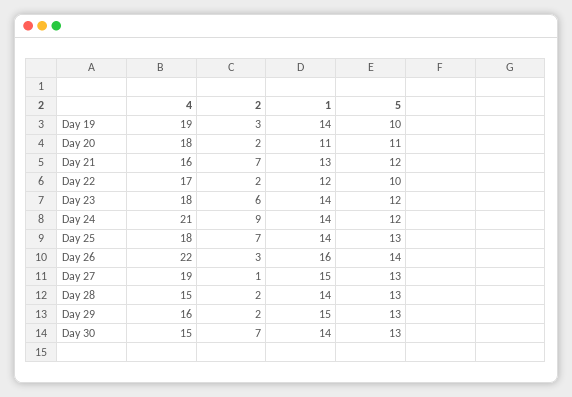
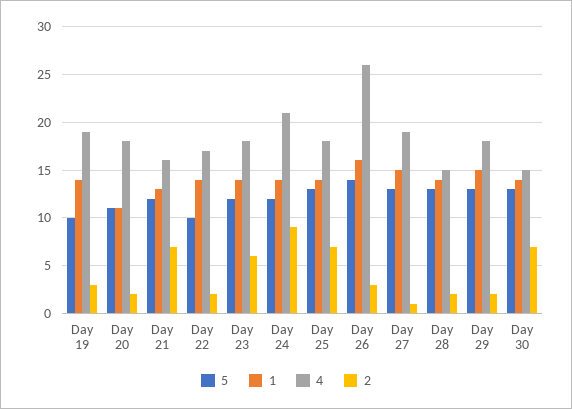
  {
    "4": {
      "Day 19": 19,
      "Day 20": 18,
      "Day 21": 16,
      "Day 22": 17,
      "Day 23": 18,
      "Day 24": 21,
      "Day 25": 18,
-     "Day 26": 22,
+     "Day 26": 26,
      "Day 27": 19,
      "Day 28": 15,
-     "Day 29": 16,
+     "Day 29": 18,
      "Day 30": 15
    },
    "2": {
      "Day 19": 3,
      "Day 20": 2,
      "Day 21": 7,
      "Day 22": 2,
      "Day 23": 6,
      "Day 24": 9,
      "Day 25": 7,
      "Day 26": 3,
      "Day 27": 1,
      "Day 28": 2,
      "Day 29": 2,
      "Day 30": 7
    },
    "1": {
      "Day 19": 14,
      "Day 20": 11,
      "Day 21": 13,
-     "Day 22": 12,
+     "Day 22": 14,
      "Day 23": 14,
      "Day 24": 14,
      "Day 25": 14,
      "Day 26": 16,
      "Day 27": 15,
      "Day 28": 14,
      "Day 29": 15,
      "Day 30": 14
    },
    "5": {
      "Day 19": 10,
      "Day 20": 11,
      "Day 21": 12,
      "Day 22": 10,
      "Day 23": 12,
      "Day 24": 12,
      "Day 25": 13,
      "Day 26": 14,
      "Day 27": 13,
      "Day 28": 13,
      "Day 29": 13,
      "Day 30": 13
    }
  }

